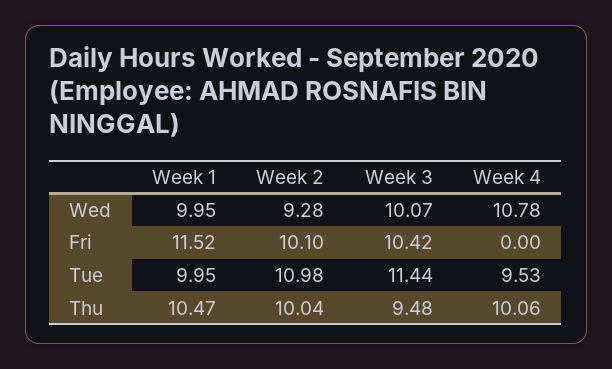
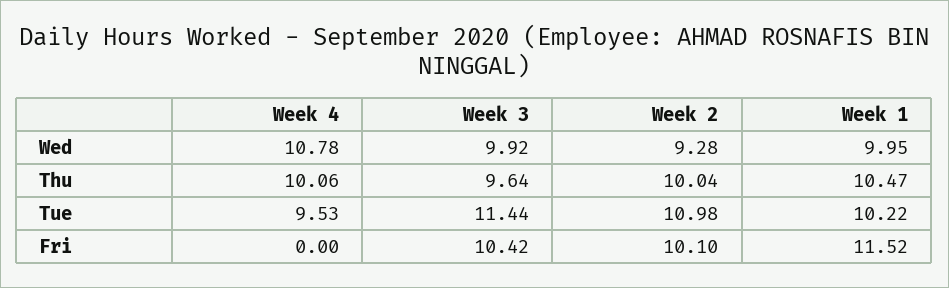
  {
    "Week 1": {
      "Wed": 9.95,
      "Fri": 11.52,
-     "Tue": 9.95,
+     "Tue": 10.22,
      "Thu": 10.47
    },
    "Week 2": {
      "Wed": 9.28,
      "Fri": 10.1,
      "Tue": 10.98,
      "Thu": 10.04
    },
    "Week 3": {
-     "Wed": 10.07,
+     "Wed": 9.92,
      "Fri": 10.42,
      "Tue": 11.44,
-     "Thu": 9.48
+     "Thu": 9.64
    },
    "Week 4": {
      "Wed": 10.78,
      "Fri": 0,
      "Tue": 9.53,
      "Thu": 10.06
    }
  }

